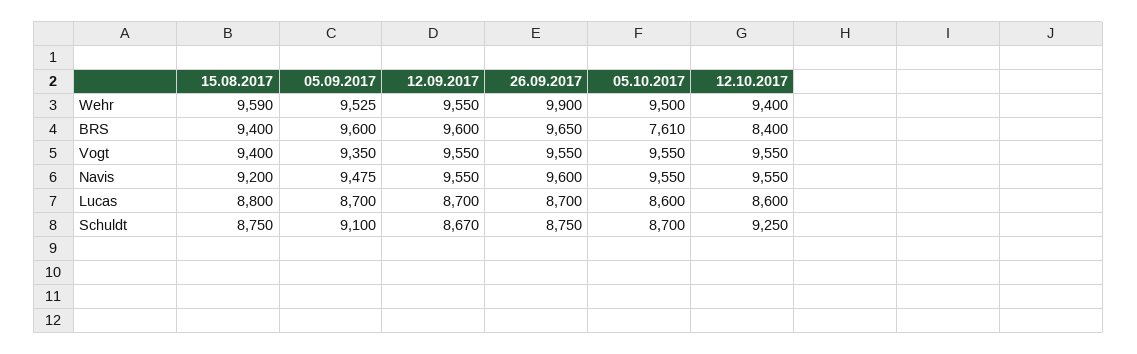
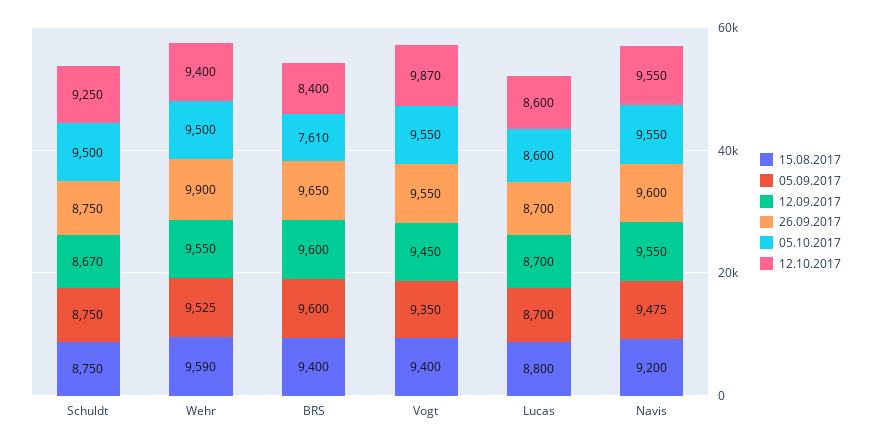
  {
    "15.08.2017": {
      "Wehr": 9590,
      "BRS": 9400,
      "Vogt": 9400,
      "Navis": 9200,
      "Lucas": 8800,
      "Schuldt": 8750
    },
    "05.09.2017": {
      "Wehr": 9525,
      "BRS": 9600,
      "Vogt": 9350,
      "Navis": 9475,
      "Lucas": 8700,
-     "Schuldt": 9100
+     "Schuldt": 8750
    },
    "12.09.2017": {
      "Wehr": 9550,
      "BRS": 9600,
-     "Vogt": 9550,
+     "Vogt": 9450,
      "Navis": 9550,
      "Lucas": 8700,
      "Schuldt": 8670
    },
    "26.09.2017": {
      "Wehr": 9900,
      "BRS": 9650,
      "Vogt": 9550,
      "Navis": 9600,
      "Lucas": 8700,
      "Schuldt": 8750
    },
    "05.10.2017": {
      "Wehr": 9500,
      "BRS": 7610,
      "Vogt": 9550,
      "Navis": 9550,
      "Lucas": 8600,
-     "Schuldt": 8700
+     "Schuldt": 9500
    },
    "12.10.2017": {
      "Wehr": 9400,
      "BRS": 8400,
-     "Vogt": 9550,
+     "Vogt": 9870,
      "Navis": 9550,
      "Lucas": 8600,
      "Schuldt": 9250
    }
  }

